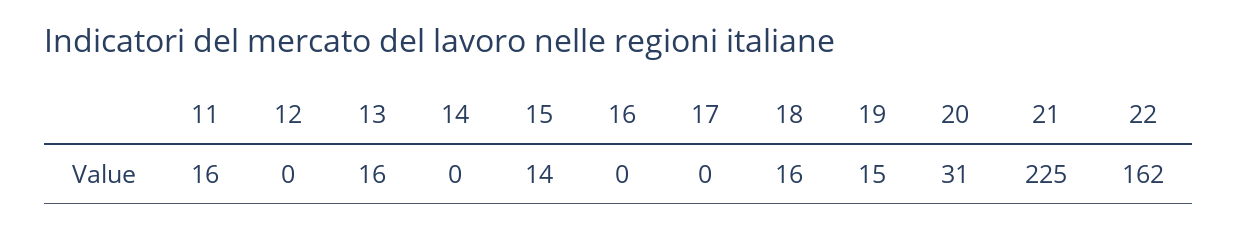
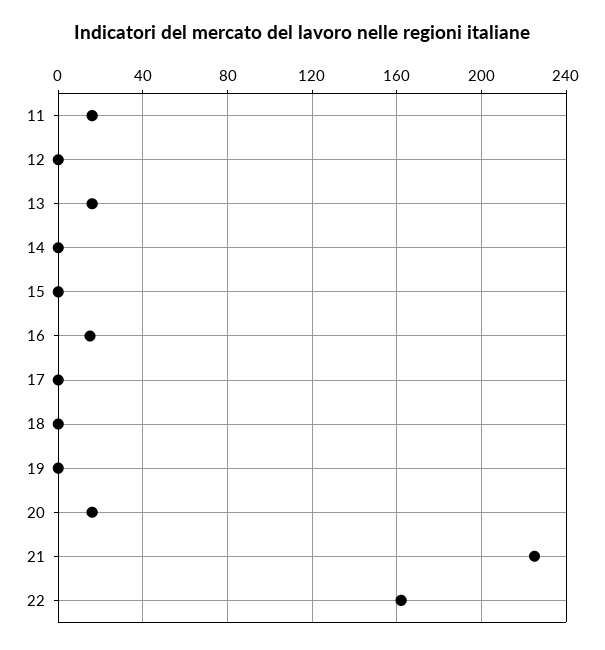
  {
    "11": 16,
    "12": 0,
    "13": 16,
    "14": 0,
-   "15": 14,
+   "15": 0,
-   "16": 0,
+   "16": 15,
    "17": 0,
-   "18": 16,
+   "18": 0,
-   "19": 15,
+   "19": 0,
-   "20": 31,
+   "20": 15,
    "21": 225,
    "22": 162
  }

